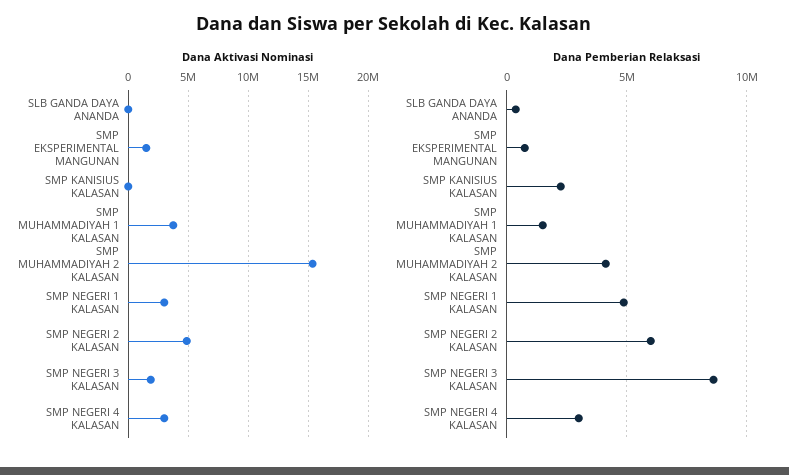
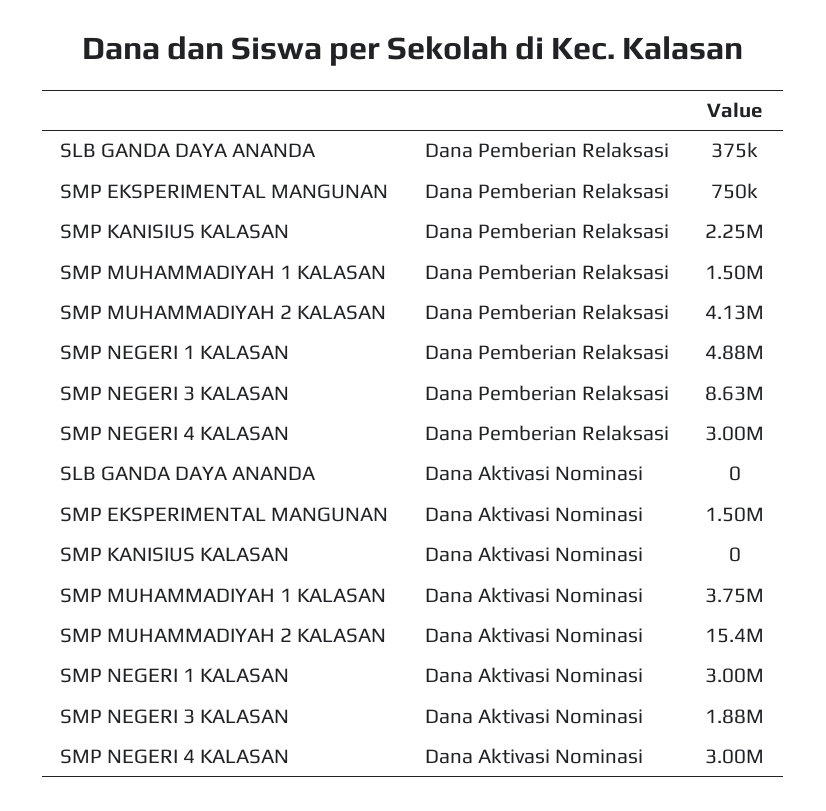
  {
    "Dana Aktivasi Nominasi": {
      "SLB GANDA DAYA ANANDA": 0,
      "SMP EKSPERIMENTAL MANGUNAN": 1500000,
      "SMP KANISIUS KALASAN": 0,
      "SMP MUHAMMADIYAH 1 KALASAN": 3750000,
      "SMP MUHAMMADIYAH 2 KALASAN": 15400000,
      "SMP NEGERI 1 KALASAN": 3000000,
-     "SMP NEGERI 2 KALASAN": 5000000,
      "SMP NEGERI 3 KALASAN": 1880000,
      "SMP NEGERI 4 KALASAN": 3000000
    },
    "Dana Pemberian Relaksasi": {
      "SLB GANDA DAYA ANANDA": 375000,
      "SMP EKSPERIMENTAL MANGUNAN": 750000,
      "SMP KANISIUS KALASAN": 2250000,
      "SMP MUHAMMADIYAH 1 KALASAN": 1500000,
      "SMP MUHAMMADIYAH 2 KALASAN": 4130000,
      "SMP NEGERI 1 KALASAN": 4880000,
-     "SMP NEGERI 2 KALASAN": 6000000,
      "SMP NEGERI 3 KALASAN": 8630000,
      "SMP NEGERI 4 KALASAN": 3000000
    }
  }

